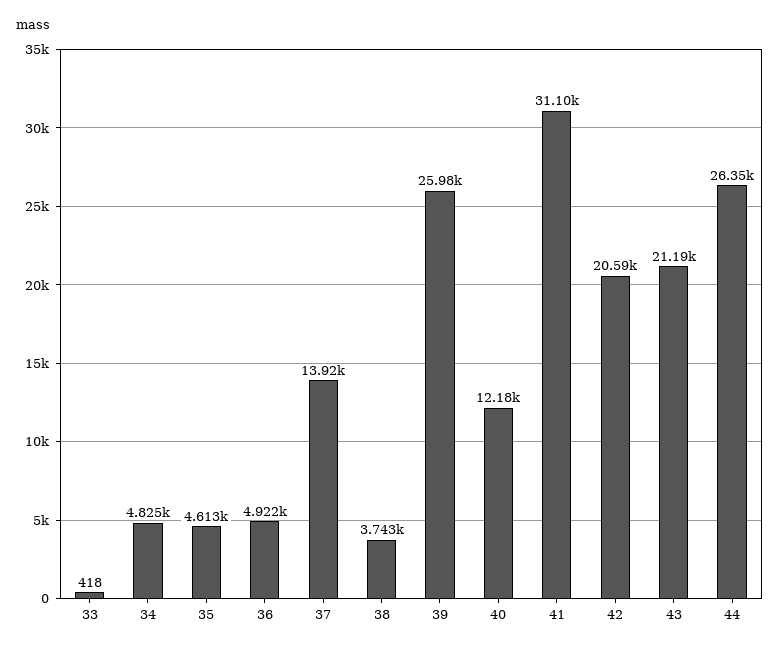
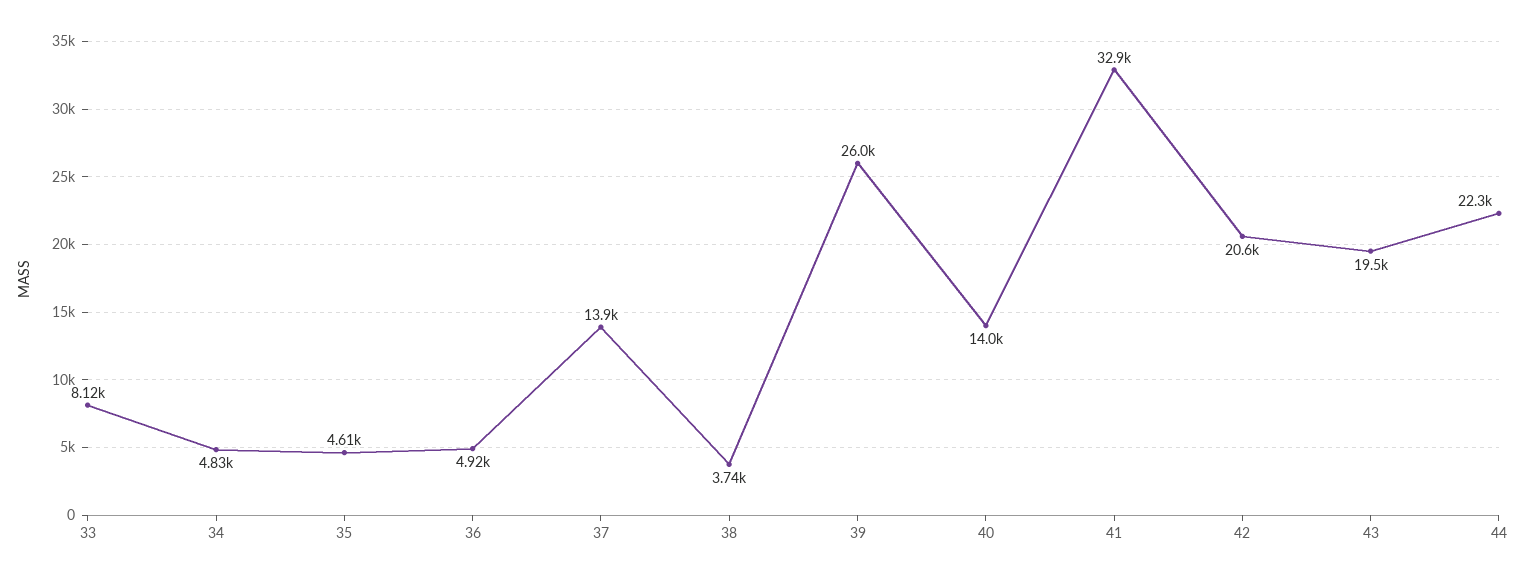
  {
-   "33": 418,
+   "33": 8120,
    "34": 4825,
    "35": 4613,
    "36": 4922,
    "37": 13920,
    "38": 3743,
    "39": 25980,
-   "40": 12180,
+   "40": 14000,
-   "41": 31100,
+   "41": 32900,
    "42": 20590,
-   "43": 21190,
+   "43": 19500,
-   "44": 26350
+   "44": 22300
  }

